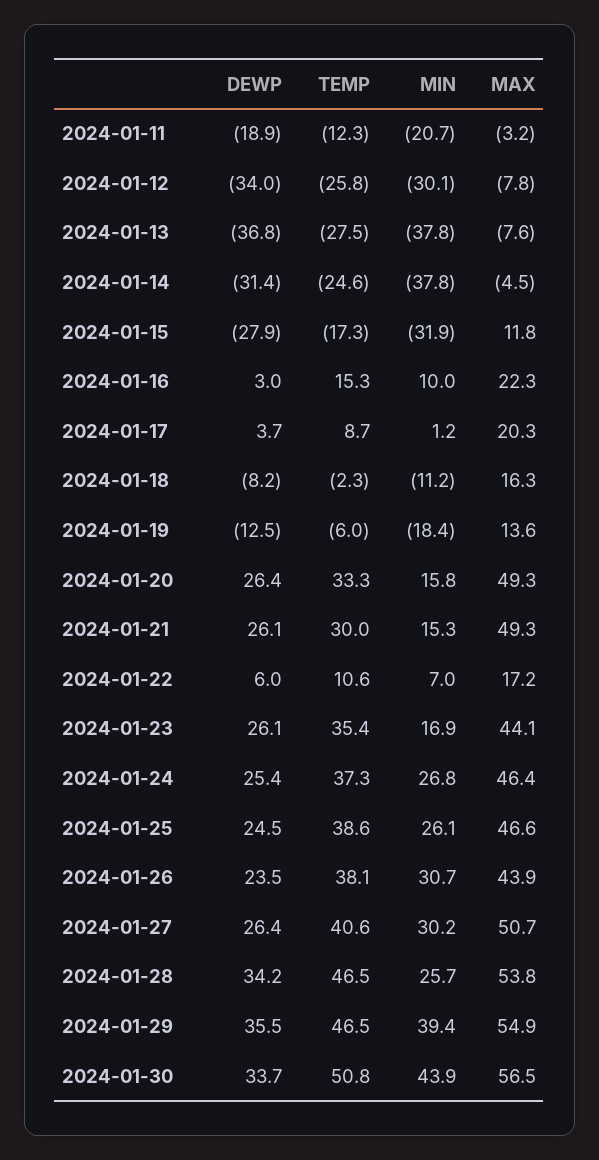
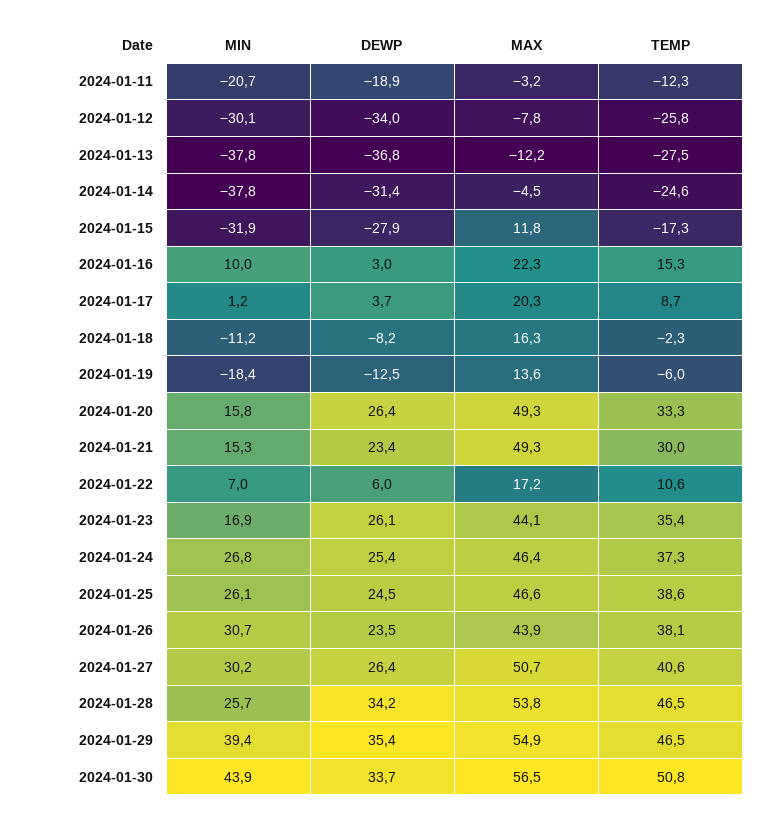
  {
    "DEWP": {
      "2024-01-11": -18.9,
      "2024-01-12": -34,
      "2024-01-13": -36.8,
      "2024-01-14": -31.4,
      "2024-01-15": -27.9,
      "2024-01-16": 3,
      "2024-01-17": 3.7,
      "2024-01-18": -8.2,
      "2024-01-19": -12.5,
      "2024-01-20": 26.4,
-     "2024-01-21": 26.1,
+     "2024-01-21": 23.4,
      "2024-01-22": 6,
      "2024-01-23": 26.1,
      "2024-01-24": 25.4,
      "2024-01-25": 24.5,
      "2024-01-26": 23.5,
      "2024-01-27": 26.4,
      "2024-01-28": 34.2,
-     "2024-01-29": 35.5,
+     "2024-01-29": 35.4,
      "2024-01-30": 33.7
    },
    "TEMP": {
      "2024-01-11": -12.3,
      "2024-01-12": -25.8,
      "2024-01-13": -27.5,
      "2024-01-14": -24.6,
      "2024-01-15": -17.3,
      "2024-01-16": 15.3,
      "2024-01-17": 8.7,
      "2024-01-18": -2.3,
      "2024-01-19": -6,
      "2024-01-20": 33.3,
      "2024-01-21": 30,
      "2024-01-22": 10.6,
      "2024-01-23": 35.4,
      "2024-01-24": 37.3,
      "2024-01-25": 38.6,
      "2024-01-26": 38.1,
      "2024-01-27": 40.6,
      "2024-01-28": 46.5,
      "2024-01-29": 46.5,
      "2024-01-30": 50.8
    },
    "MIN": {
      "2024-01-11": -20.7,
      "2024-01-12": -30.1,
      "2024-01-13": -37.8,
      "2024-01-14": -37.8,
      "2024-01-15": -31.9,
      "2024-01-16": 10,
      "2024-01-17": 1.2,
      "2024-01-18": -11.2,
      "2024-01-19": -18.4,
      "2024-01-20": 15.8,
      "2024-01-21": 15.3,
      "2024-01-22": 7,
      "2024-01-23": 16.9,
      "2024-01-24": 26.8,
      "2024-01-25": 26.1,
      "2024-01-26": 30.7,
      "2024-01-27": 30.2,
      "2024-01-28": 25.7,
      "2024-01-29": 39.4,
      "2024-01-30": 43.9
    },
    "MAX": {
      "2024-01-11": -3.2,
      "2024-01-12": -7.8,
-     "2024-01-13": -7.6,
+     "2024-01-13": -12.2,
      "2024-01-14": -4.5,
      "2024-01-15": 11.8,
      "2024-01-16": 22.3,
      "2024-01-17": 20.3,
      "2024-01-18": 16.3,
      "2024-01-19": 13.6,
      "2024-01-20": 49.3,
      "2024-01-21": 49.3,
      "2024-01-22": 17.2,
      "2024-01-23": 44.1,
      "2024-01-24": 46.4,
      "2024-01-25": 46.6,
      "2024-01-26": 43.9,
      "2024-01-27": 50.7,
      "2024-01-28": 53.8,
      "2024-01-29": 54.9,
      "2024-01-30": 56.5
    }
  }

